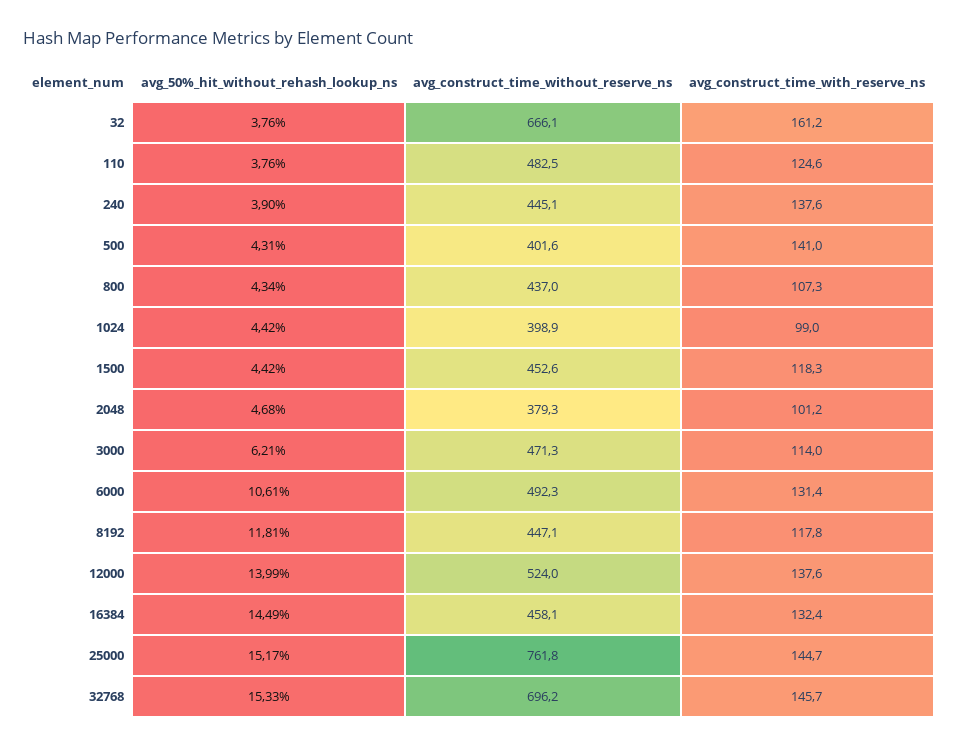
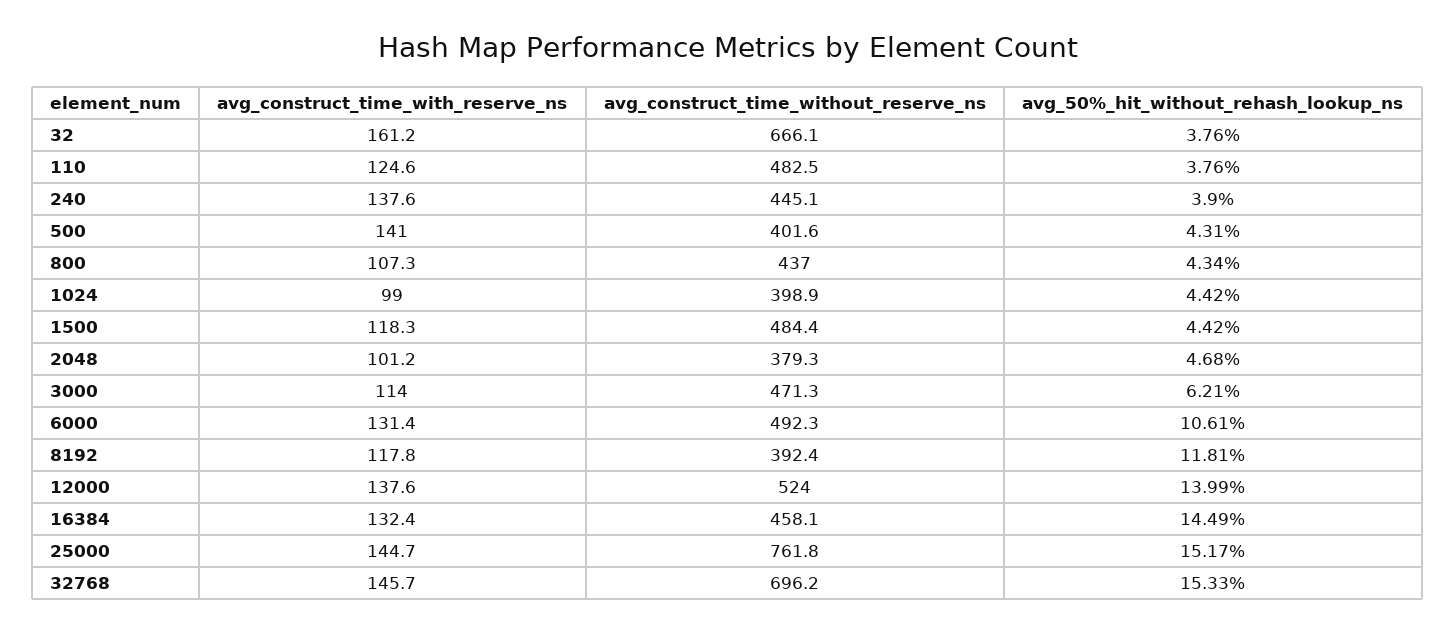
  {
    "avg_50%_hit_without_rehash_lookup_ns": {
      "32": 3.76,
      "110": 3.76,
      "240": 3.9,
      "500": 4.31,
      "800": 4.34,
      "1024": 4.42,
      "1500": 4.42,
      "2048": 4.68,
      "3000": 6.21,
      "6000": 10.61,
      "8192": 11.81,
      "12000": 13.99,
      "16384": 14.49,
      "25000": 15.17,
      "32768": 15.33
    },
    "avg_construct_time_without_reserve_ns": {
      "32": 666.1,
      "110": 482.5,
      "240": 445.1,
      "500": 401.6,
      "800": 437,
      "1024": 398.9,
-     "1500": 452.6,
+     "1500": 484.4,
      "2048": 379.3,
      "3000": 471.3,
      "6000": 492.3,
-     "8192": 447.1,
+     "8192": 392.4,
      "12000": 524,
      "16384": 458.1,
      "25000": 761.8,
      "32768": 696.2
    },
    "avg_construct_time_with_reserve_ns": {
      "32": 161.2,
      "110": 124.6,
      "240": 137.6,
      "500": 141,
      "800": 107.3,
      "1024": 99,
      "1500": 118.3,
      "2048": 101.2,
      "3000": 114,
      "6000": 131.4,
      "8192": 117.8,
      "12000": 137.6,
      "16384": 132.4,
      "25000": 144.7,
      "32768": 145.7
    }
  }

